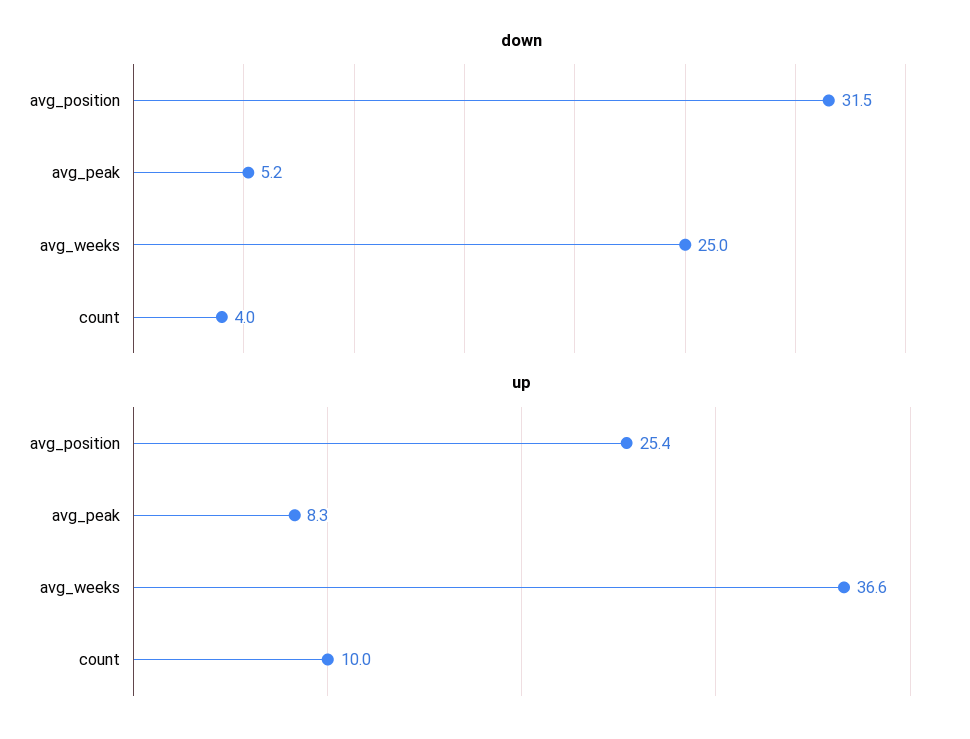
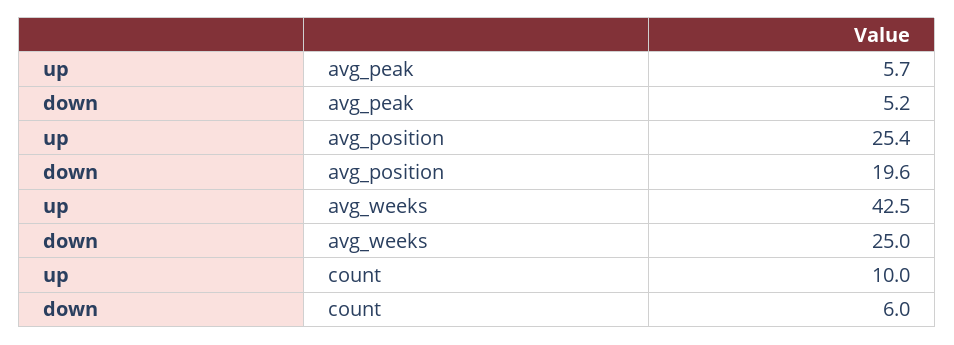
  {
    "down": {
-     "avg_position": 31.5,
+     "avg_position": 19.6,
      "avg_peak": 5.2,
      "avg_weeks": 25,
-     "count": 4
+     "count": 6
    },
    "up": {
      "avg_position": 25.4,
-     "avg_peak": 8.3,
+     "avg_peak": 5.7,
-     "avg_weeks": 36.6,
+     "avg_weeks": 42.5,
      "count": 10
    }
  }

